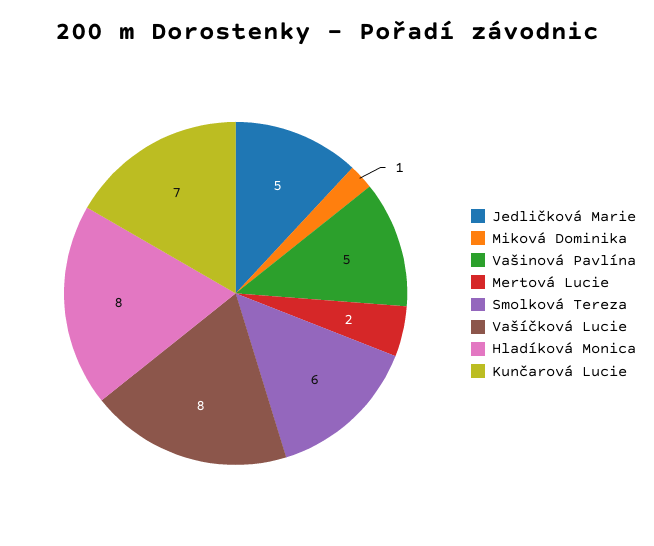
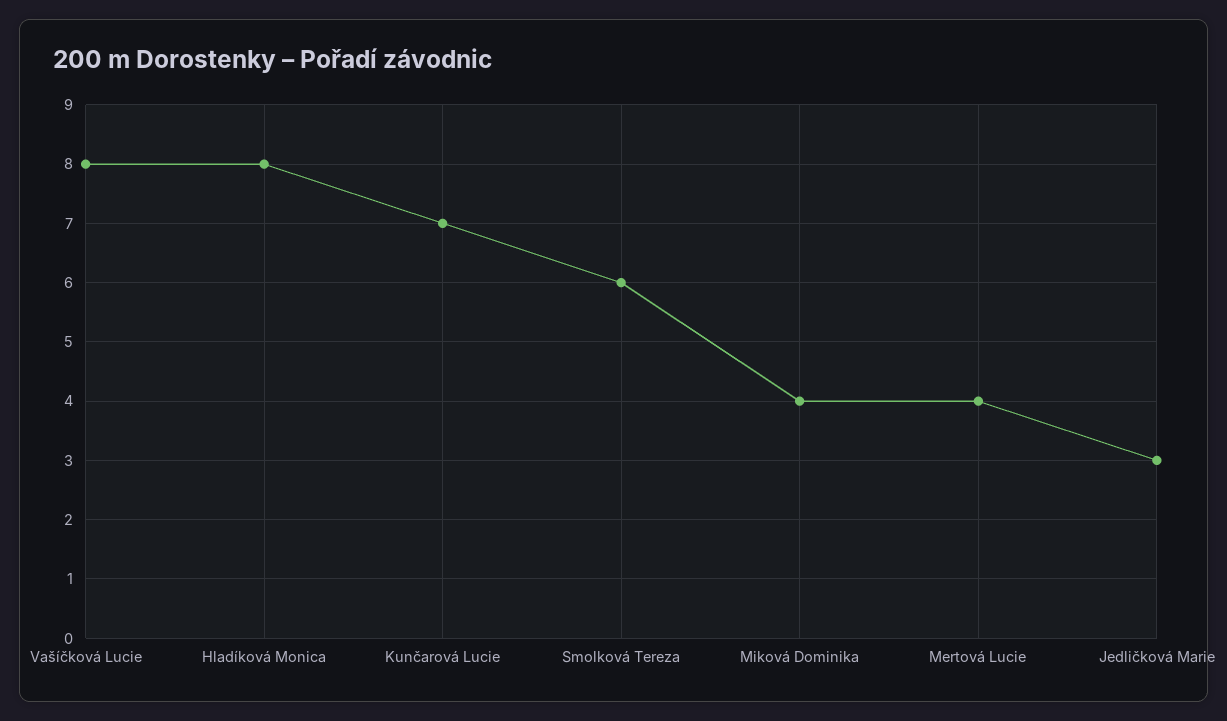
  {
-   "Jedličková Marie": 5,
+   "Jedličková Marie": 3,
-   "Miková Dominika": 1,
+   "Miková Dominika": 4,
-   "Vašinová Pavlína": 5,
-   "Mertová Lucie": 2,
+   "Mertová Lucie": 4,
    "Smolková Tereza": 6,
    "Vašíčková Lucie": 8,
    "Hladíková Monica": 8,
    "Kunčarová Lucie": 7
  }

